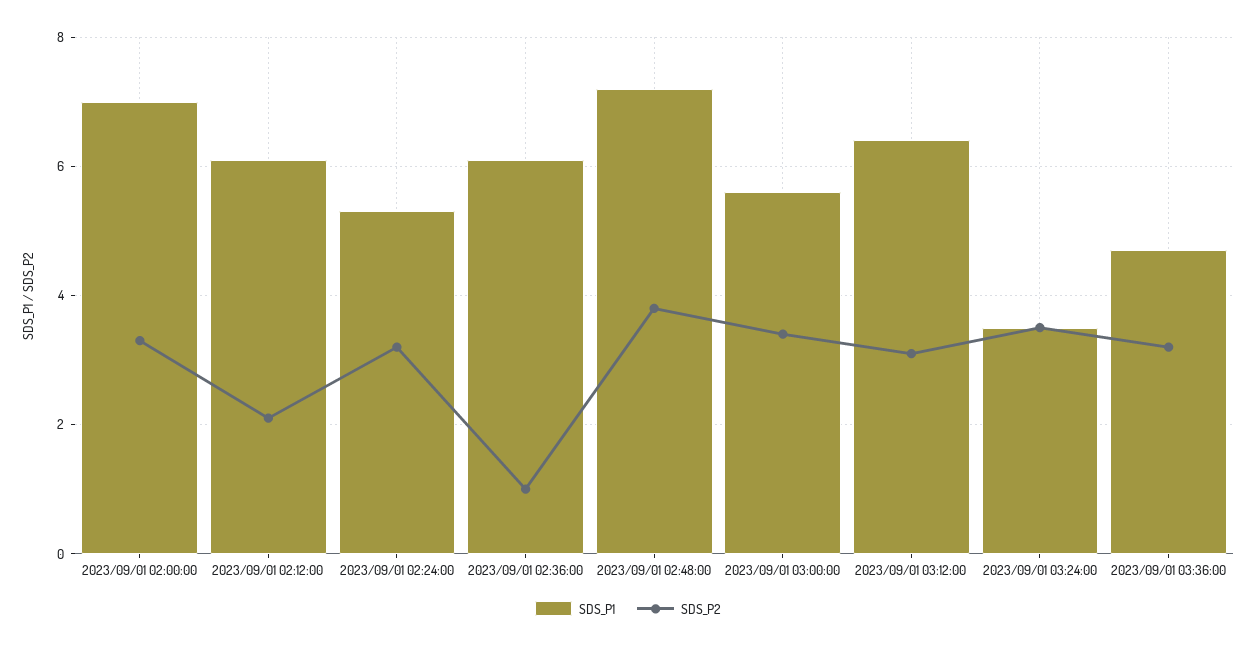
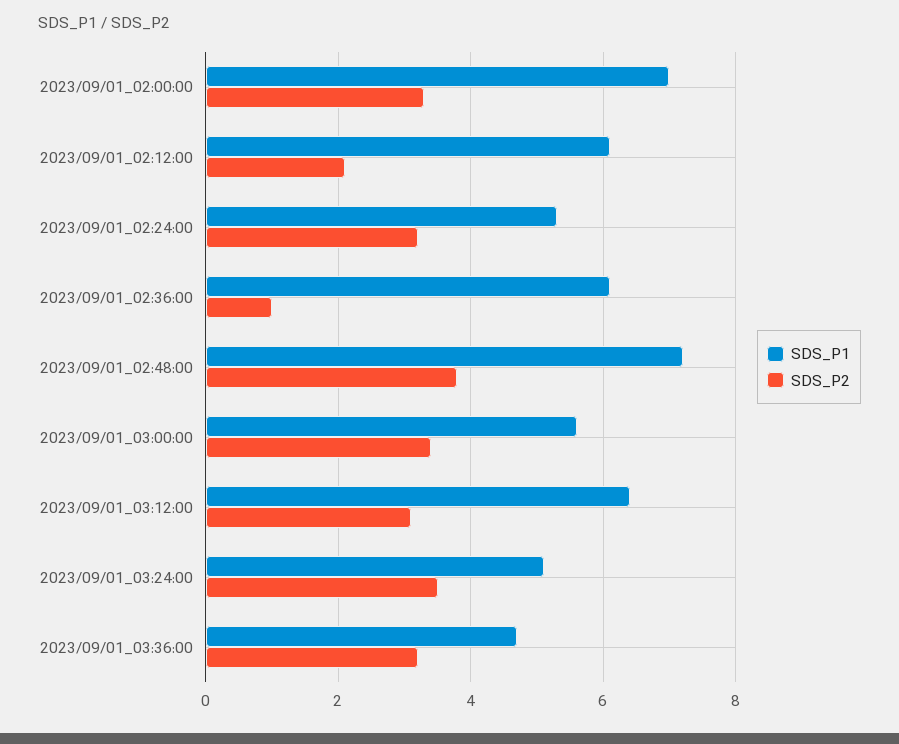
  {
    "SDS_P1": {
      "2023/09/01 02:00:00": 7,
      "2023/09/01 02:12:00": 6,
      "2023/09/01 02:24:00": 5.5,
      "2023/09/01 02:36:00": 6,
      "2023/09/01 02:48:00": 7,
      "2023/09/01 03:00:00": 5.5,
      "2023/09/01 03:12:00": 6.5,
-     "2023/09/01 03:24:00": 3.5,
+     "2023/09/01 03:24:00": 5,
      "2023/09/01 03:36:00": 4.5
    },
    "SDS_P2": {
      "2023/09/01 02:00:00": 3.5,
      "2023/09/01 02:12:00": 2,
      "2023/09/01 02:24:00": 3,
      "2023/09/01 02:36:00": 1,
      "2023/09/01 02:48:00": 4,
      "2023/09/01 03:00:00": 3.5,
      "2023/09/01 03:12:00": 3,
      "2023/09/01 03:24:00": 3.5,
      "2023/09/01 03:36:00": 3
    }
  }

